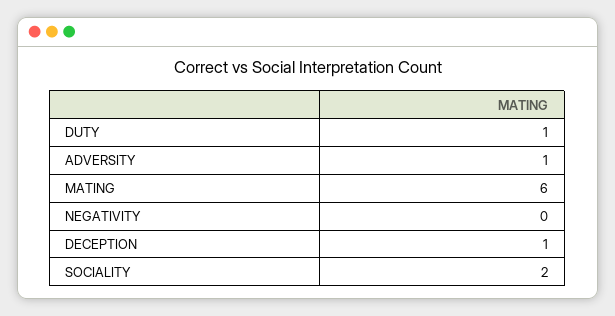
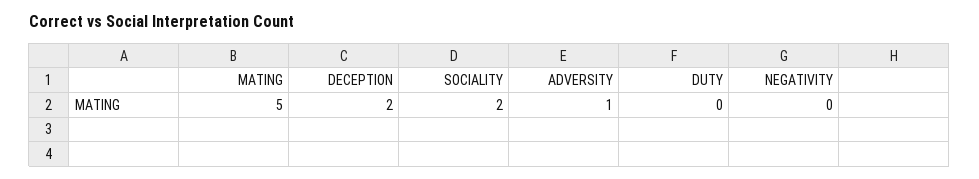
  {
-   "DUTY": 1,
+   "DUTY": 0,
    "ADVERSITY": 1,
-   "MATING": 6,
+   "MATING": 5,
    "NEGATIVITY": 0,
-   "DECEPTION": 1,
+   "DECEPTION": 2,
    "SOCIALITY": 2
  }

